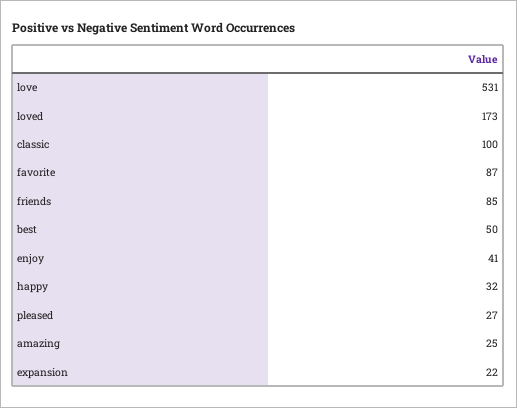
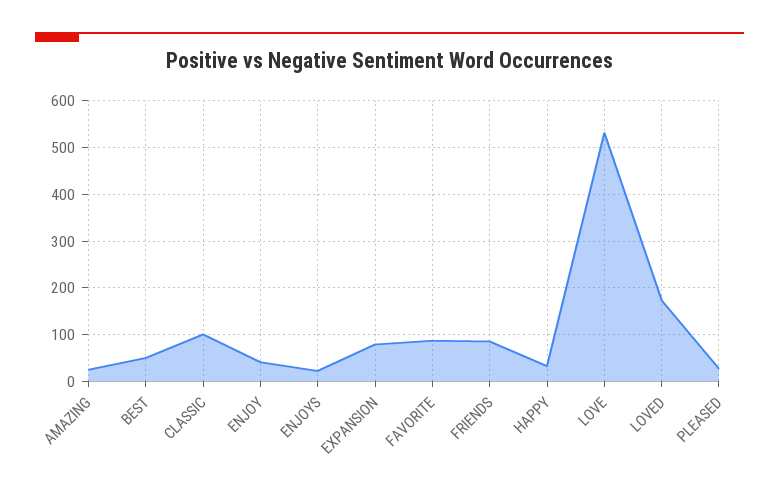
  {
    "love": 531,
    "loved": 173,
    "classic": 100,
    "favorite": 87,
    "friends": 85,
    "best": 50,
    "enjoy": 41,
    "happy": 32,
    "pleased": 27,
    "amazing": 25,
-   "expansion": 22
+   "expansion": 80,
+   "ENJOYS": 20
  }

